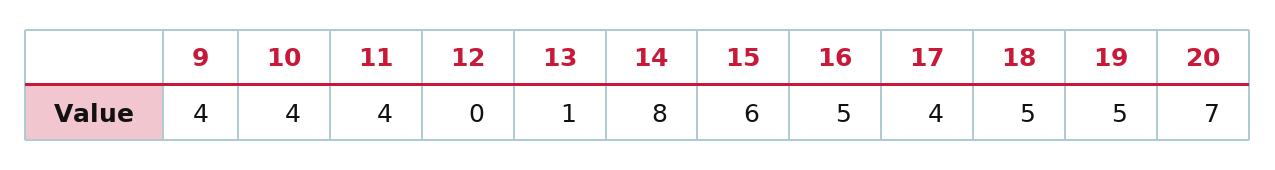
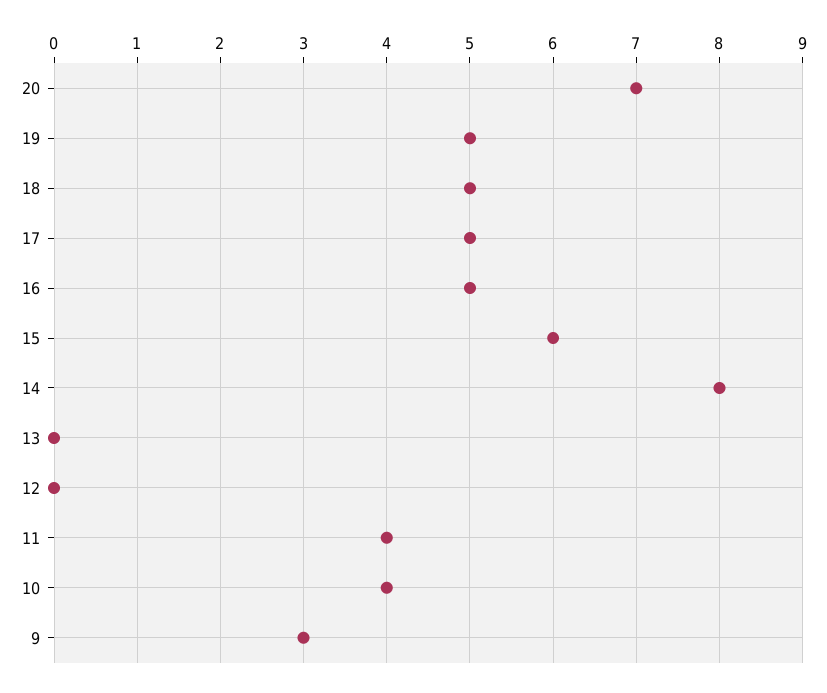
  {
-   "9": 4,
+   "9": 3,
    "10": 4,
    "11": 4,
    "12": 0,
-   "13": 1,
+   "13": 0,
    "14": 8,
    "15": 6,
    "16": 5,
-   "17": 4,
+   "17": 5,
    "18": 5,
    "19": 5,
    "20": 7
  }

